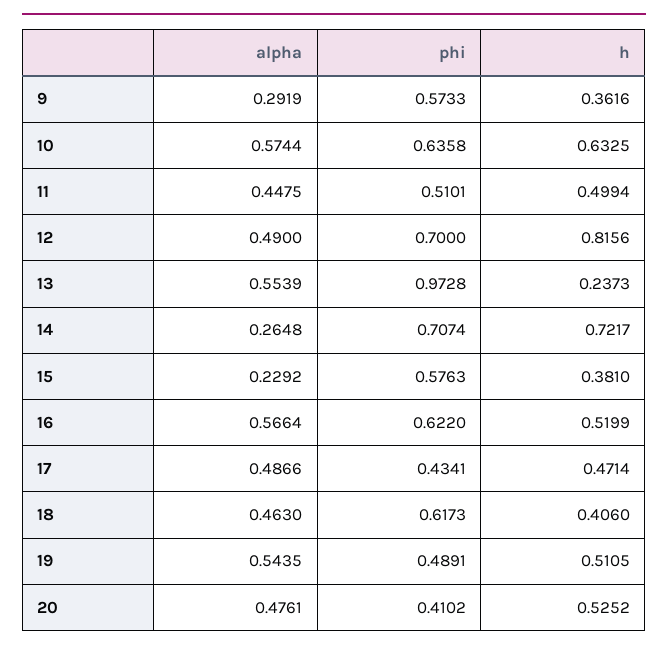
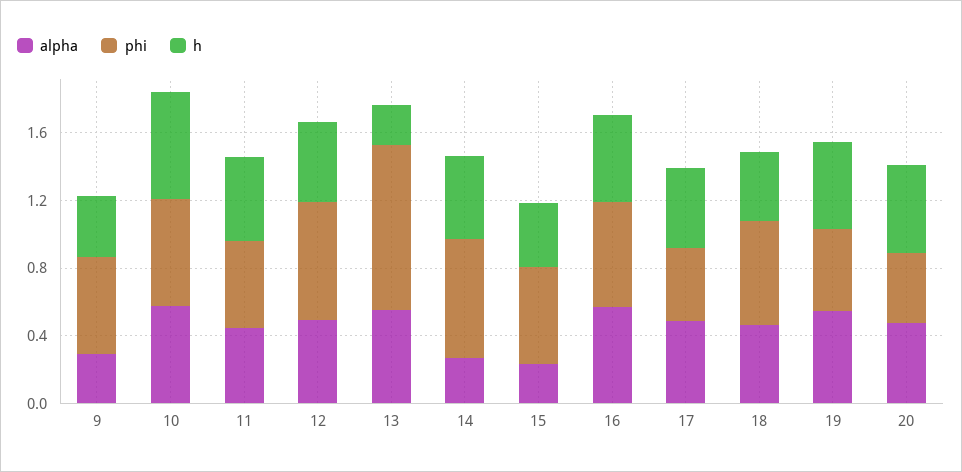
  {
    "alpha": {
      "9": 0.2919,
      "10": 0.5744,
      "11": 0.4475,
      "12": 0.49,
      "13": 0.5539,
      "14": 0.2648,
      "15": 0.2292,
      "16": 0.5664,
      "17": 0.4866,
      "18": 0.463,
      "19": 0.5435,
      "20": 0.4761
    },
    "phi": {
      "9": 0.5733,
      "10": 0.6358,
      "11": 0.5101,
      "12": 0.7,
      "13": 0.9728,
      "14": 0.7074,
      "15": 0.5763,
      "16": 0.622,
      "17": 0.4341,
      "18": 0.6173,
      "19": 0.4891,
      "20": 0.4102
    },
    "h": {
      "9": 0.3616,
      "10": 0.6325,
      "11": 0.4994,
-     "12": 0.8156,
+     "12": 0.5,
      "13": 0.2373,
-     "14": 0.7217,
+     "14": 0.5,
      "15": 0.381,
      "16": 0.5199,
      "17": 0.4714,
      "18": 0.406,
      "19": 0.5105,
      "20": 0.5252
    }
  }

